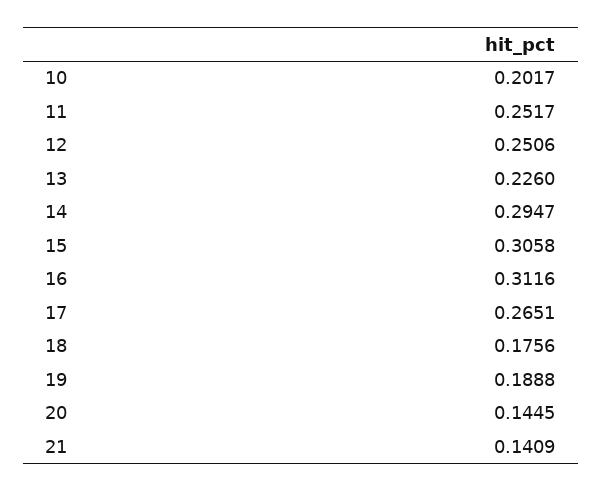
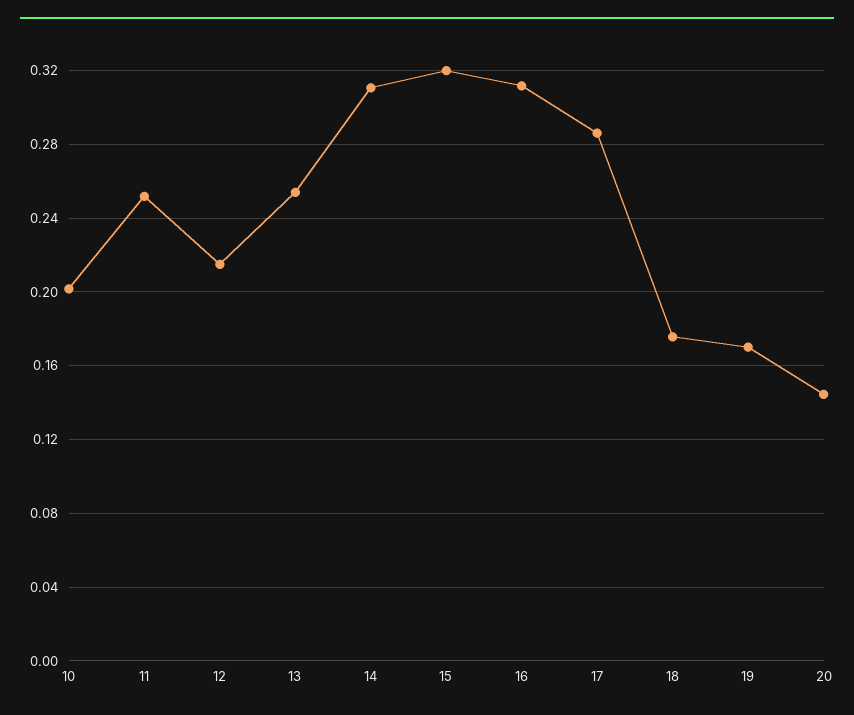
  {
    "10": 0.2017,
    "11": 0.2517,
-   "12": 0.2506,
+   "12": 0.215,
-   "13": 0.226,
+   "13": 0.255,
-   "14": 0.2947,
+   "14": 0.31,
-   "15": 0.3058,
+   "15": 0.32,
    "16": 0.3116,
-   "17": 0.2651,
+   "17": 0.285,
    "18": 0.1756,
-   "19": 0.1888,
+   "19": 0.17,
-   "20": 0.1445,
+   "20": 0.1445
-   "21": 0.1409
  }

